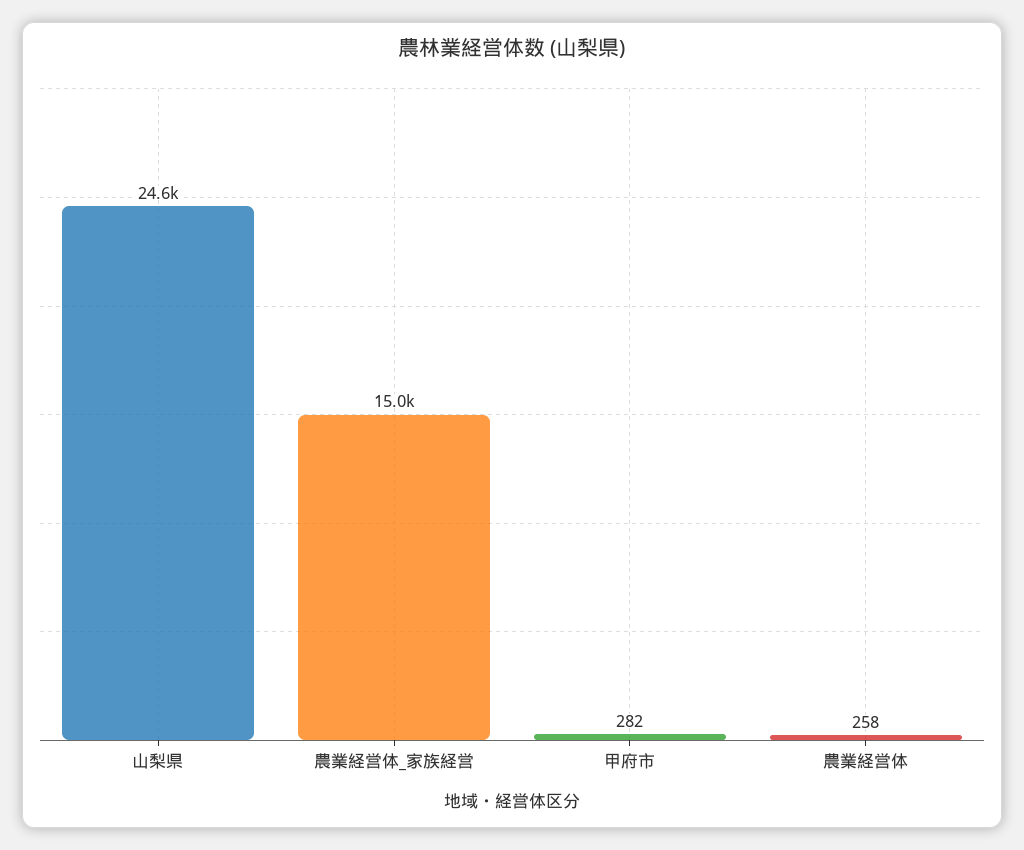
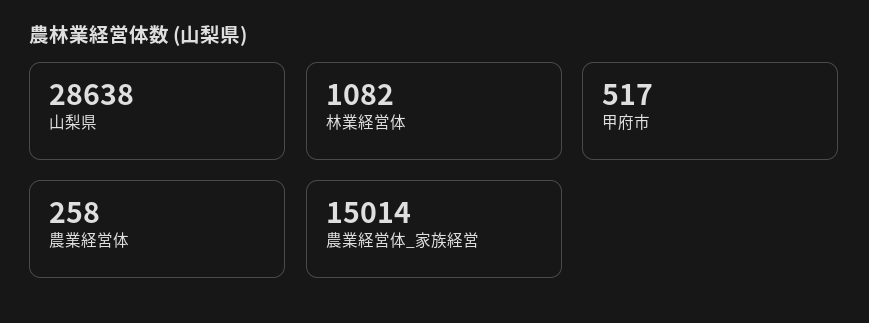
  {
-   "山梨県": 24600,
+   "山梨県": 28638,
    "農業経営体_家族経営": 15014,
-   "甲府市": 282,
+   "甲府市": 517,
-   "農業経営体": 258
+   "農業経営体": 258,
+   "林業経営体": 1082
  }

